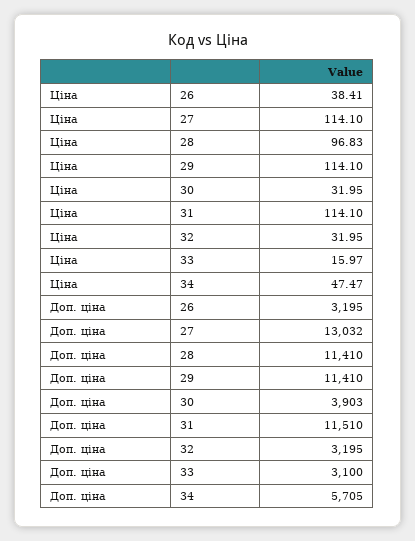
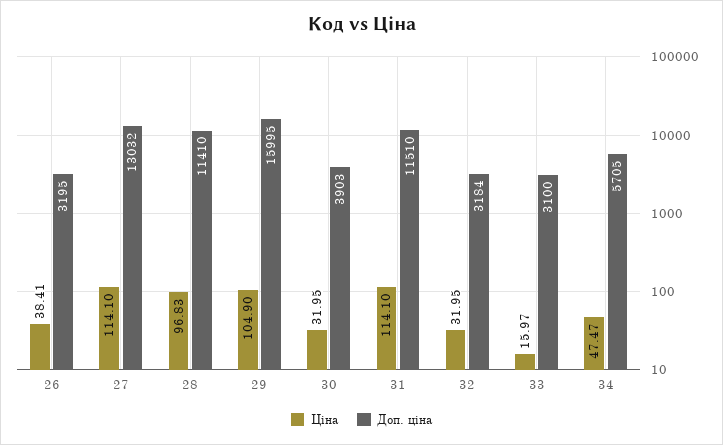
  {
    "Ціна": {
      "26": 38.41,
      "27": 114.1,
      "28": 96.83,
-     "29": 114.1,
+     "29": 104.9,
      "30": 31.95,
      "31": 114.1,
      "32": 31.95,
      "33": 15.97,
      "34": 47.47
    },
    "Доп. ціна": {
      "26": 3195,
      "27": 13032,
      "28": 11410,
-     "29": 11410,
+     "29": 15995,
      "30": 3903,
      "31": 11510,
-     "32": 3195,
+     "32": 3184,
      "33": 3100,
      "34": 5705
    }
  }

